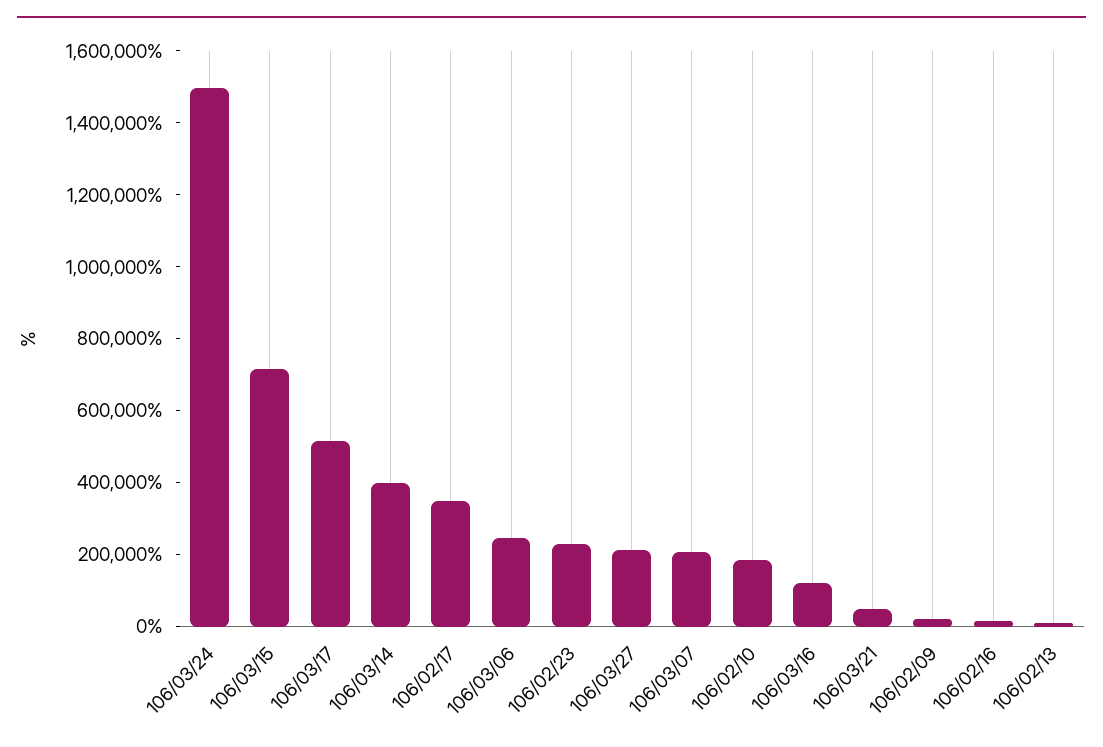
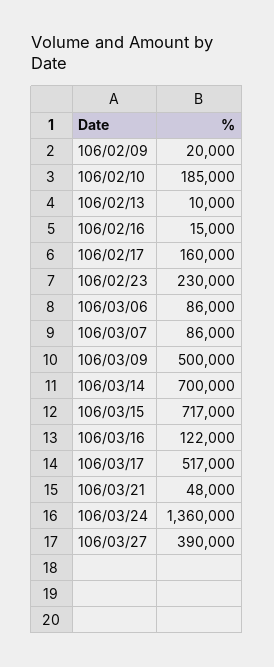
  {
-   "106/03/24": 1500000,
+   "106/03/24": 1360000,
    "106/03/15": 717000,
    "106/03/17": 517000,
-   "106/03/14": 400000,
+   "106/03/14": 700000,
-   "106/02/17": 350000,
+   "106/02/17": 160000,
-   "106/03/06": 250000,
+   "106/03/06": 86000,
    "106/02/23": 230000,
-   "106/03/27": 200000,
+   "106/03/27": 390000,
-   "106/03/07": 200000,
+   "106/03/07": 86000,
    "106/02/10": 185000,
    "106/03/16": 122000,
    "106/03/21": 48000,
    "106/02/09": 20000,
    "106/02/16": 15000,
-   "106/02/13": 10000
+   "106/02/13": 10000,
+   "106/03/09": 500000
  }

